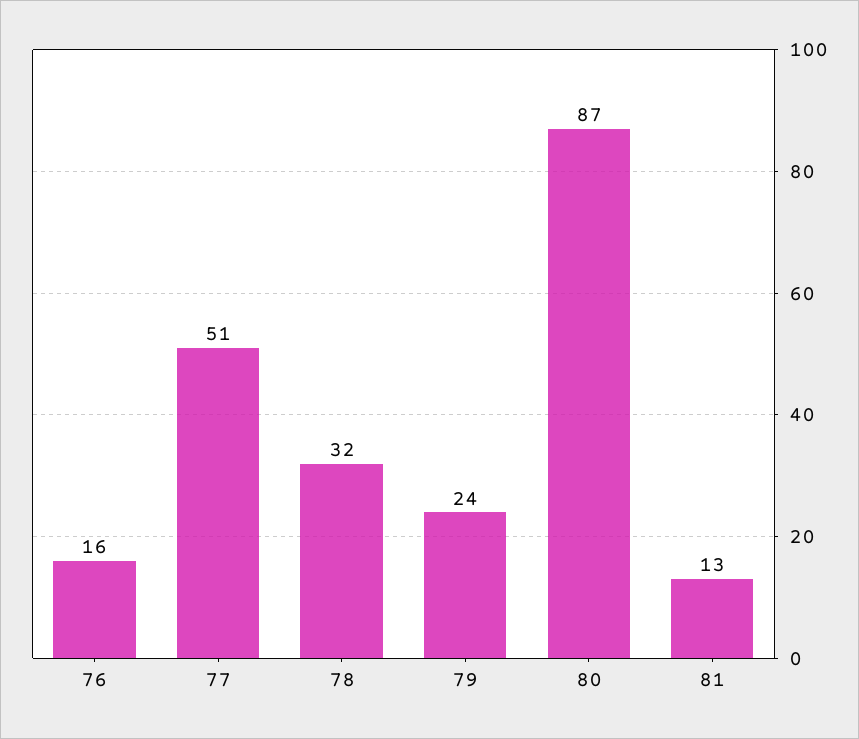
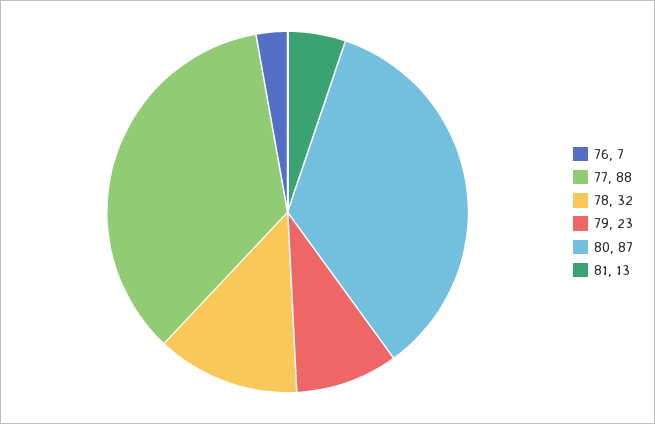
  {
-   "76": 16,
+   "76": 7,
-   "77": 51,
+   "77": 88,
    "78": 32,
-   "79": 24,
+   "79": 23,
    "80": 87,
    "81": 13
  }

